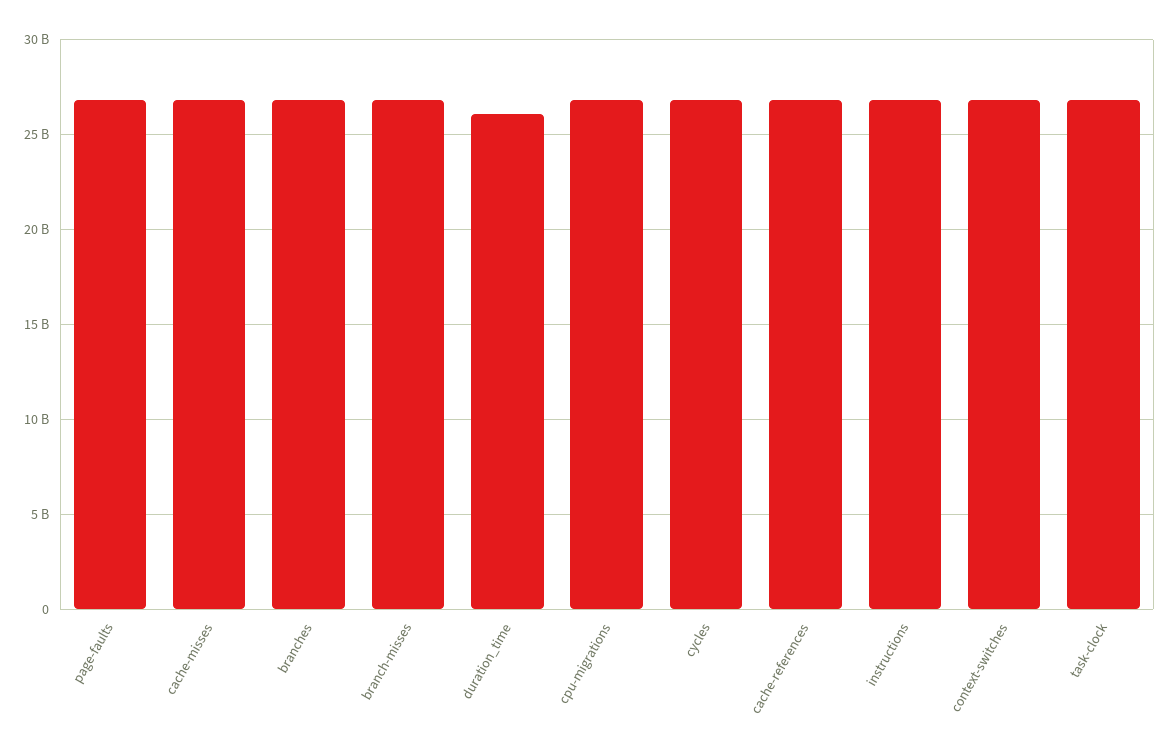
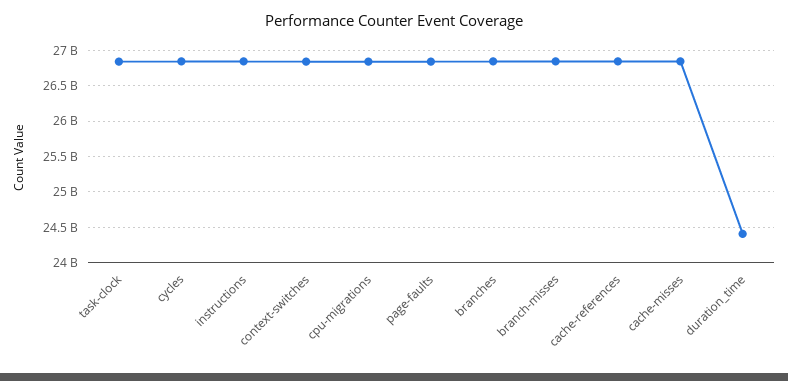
  {
    "page-faults": 26800000000,
    "cache-misses": 26800000000,
    "branches": 26800000000,
    "branch-misses": 26800000000,
-   "duration_time": 26000000000,
+   "duration_time": 24400000000,
    "cpu-migrations": 26800000000,
    "cycles": 26800000000,
    "cache-references": 26800000000,
    "instructions": 26800000000,
    "context-switches": 26800000000,
    "task-clock": 26800000000
  }

